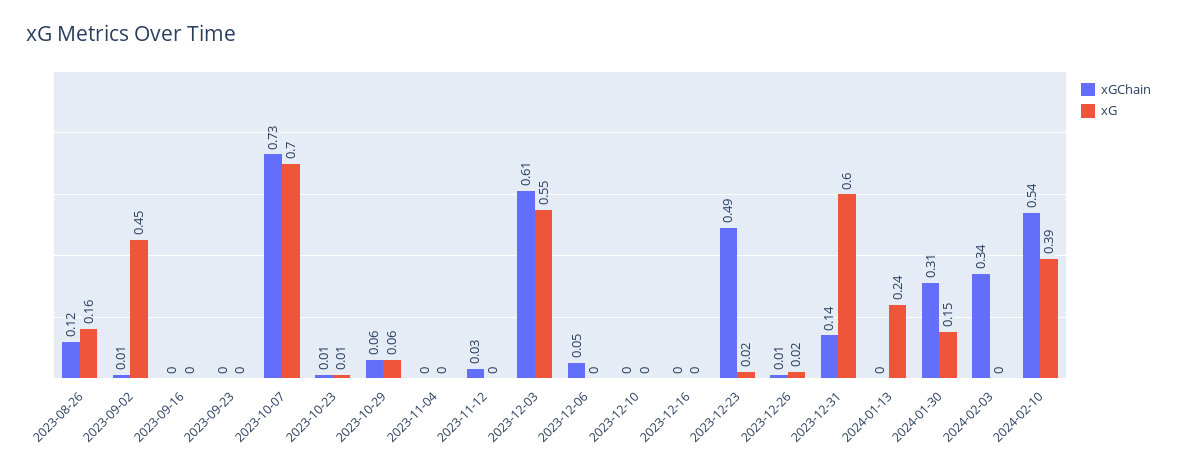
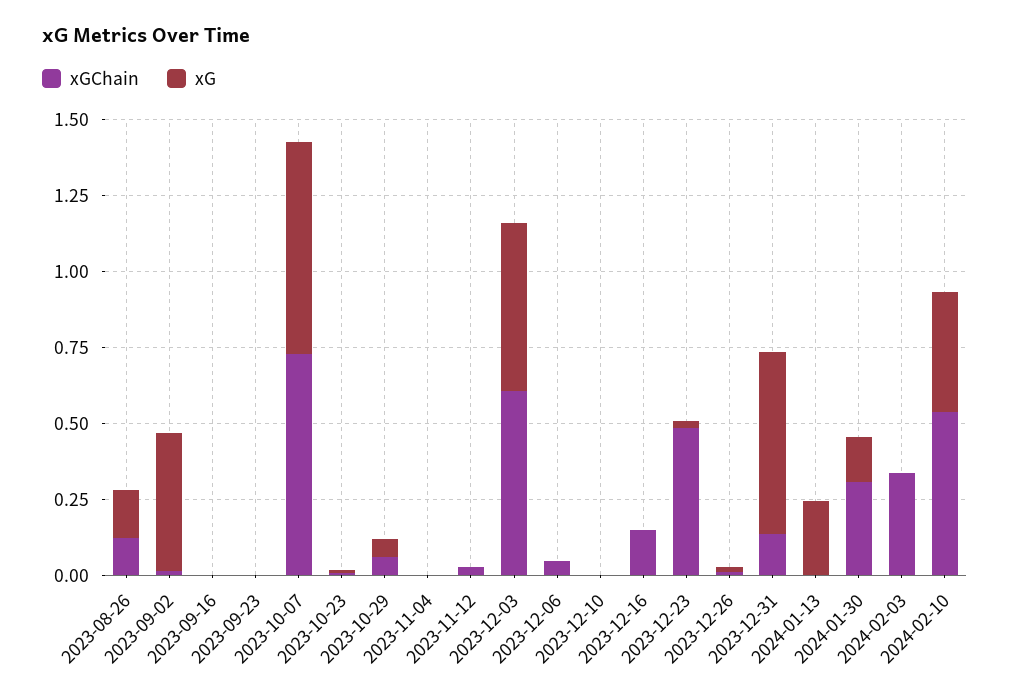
  {
    "xGChain": {
      "2023-08-26": 0.12,
      "2023-09-02": 0.01,
      "2023-09-16": 0,
      "2023-09-23": 0,
      "2023-10-07": 0.73,
      "2023-10-23": 0.01,
      "2023-10-29": 0.06,
      "2023-11-04": 0,
      "2023-11-12": 0.03,
      "2023-12-03": 0.61,
      "2023-12-06": 0.05,
      "2023-12-10": 0,
-     "2023-12-16": 0,
+     "2023-12-16": 0.15,
      "2023-12-23": 0.49,
      "2023-12-26": 0.01,
      "2023-12-31": 0.14,
      "2024-01-13": 0,
      "2024-01-30": 0.31,
      "2024-02-03": 0.34,
      "2024-02-10": 0.54
    },
    "xG": {
      "2023-08-26": 0.16,
      "2023-09-02": 0.45,
      "2023-09-16": 0,
      "2023-09-23": 0,
      "2023-10-07": 0.7,
      "2023-10-23": 0.01,
      "2023-10-29": 0.06,
      "2023-11-04": 0,
      "2023-11-12": 0,
      "2023-12-03": 0.55,
      "2023-12-06": 0,
      "2023-12-10": 0,
      "2023-12-16": 0,
      "2023-12-23": 0.02,
      "2023-12-26": 0.02,
      "2023-12-31": 0.6,
      "2024-01-13": 0.24,
      "2024-01-30": 0.15,
      "2024-02-03": 0,
      "2024-02-10": 0.39
    }
  }

